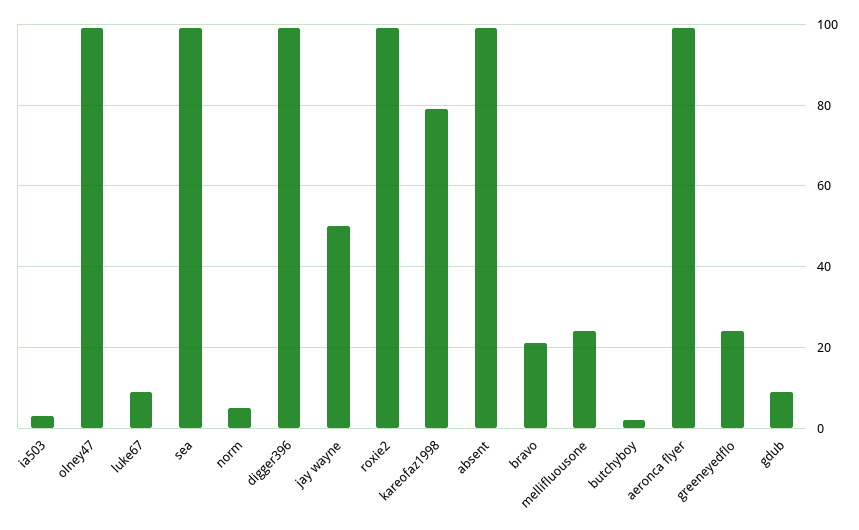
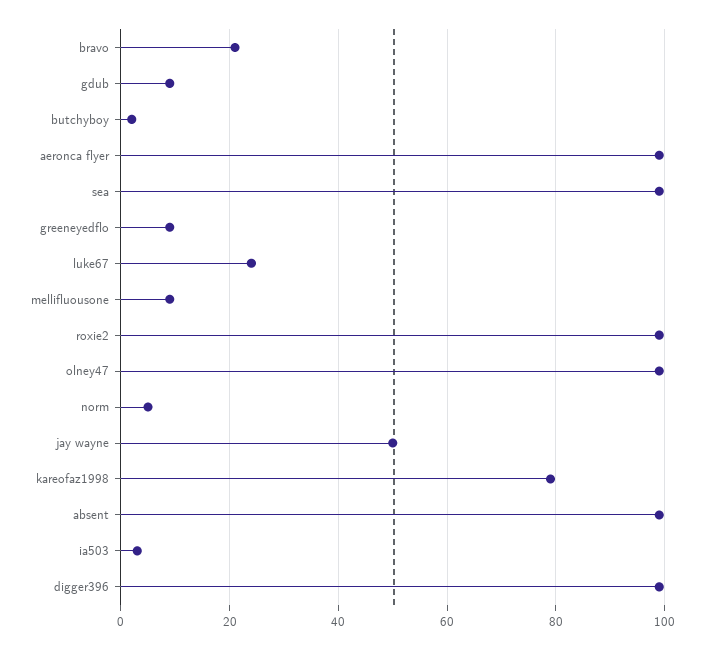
  {
    "ia503": 5,
    "olney47": 100,
-   "luke67": 10,
+   "luke67": 25,
    "sea": 100,
    "norm": 5,
    "digger396": 100,
    "jay wayne": 50,
    "roxie2": 100,
    "kareofaz1998": 80,
    "absent": 100,
    "bravo": 20,
-   "mellifluousone": 25,
+   "mellifluousone": 10,
    "butchyboy": 0,
    "aeronca flyer": 100,
-   "greeneyedflo": 25,
+   "greeneyedflo": 10,
    "gdub": 10
  }

